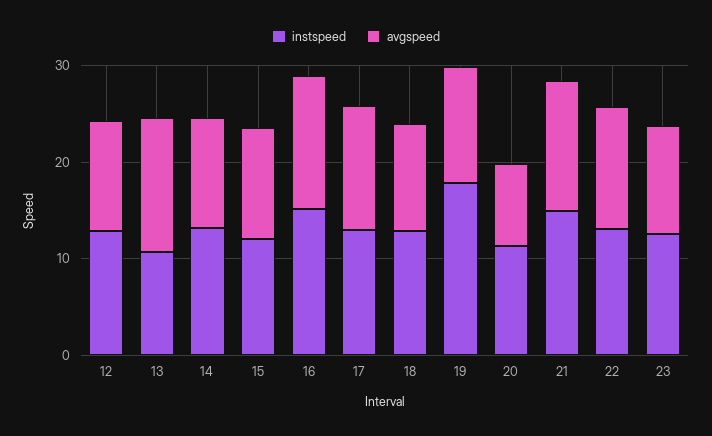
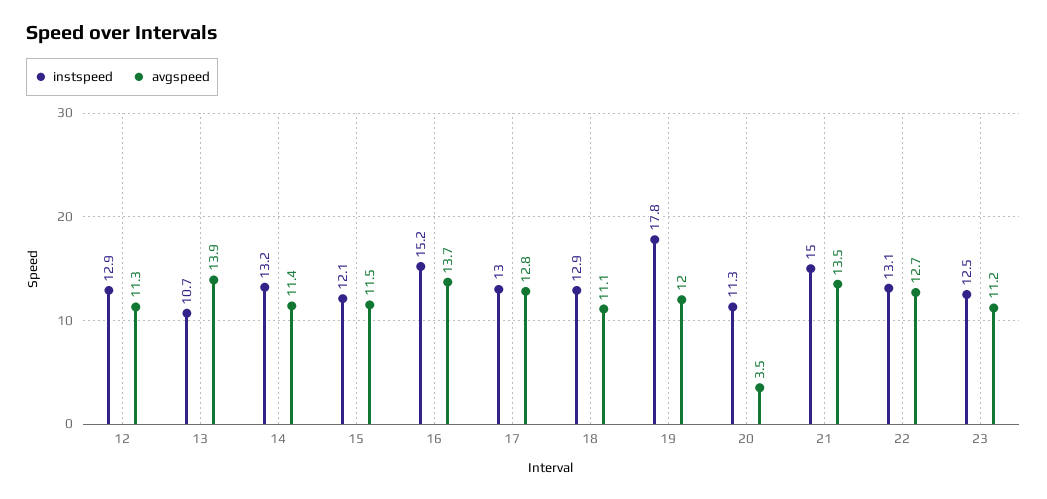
  {
    "instspeed": {
      "12": 12.9,
      "13": 10.7,
      "14": 13.2,
      "15": 12.1,
      "16": 15.2,
      "17": 13,
      "18": 12.9,
      "19": 17.8,
      "20": 11.3,
      "21": 15,
      "22": 13.1,
      "23": 12.5
    },
    "avgspeed": {
      "12": 11.3,
      "13": 13.9,
      "14": 11.4,
      "15": 11.5,
      "16": 13.7,
      "17": 12.8,
      "18": 11.1,
      "19": 12,
-     "20": 8,
+     "20": 3.5,
      "21": 13.5,
      "22": 12.7,
      "23": 11.2
    }
  }

